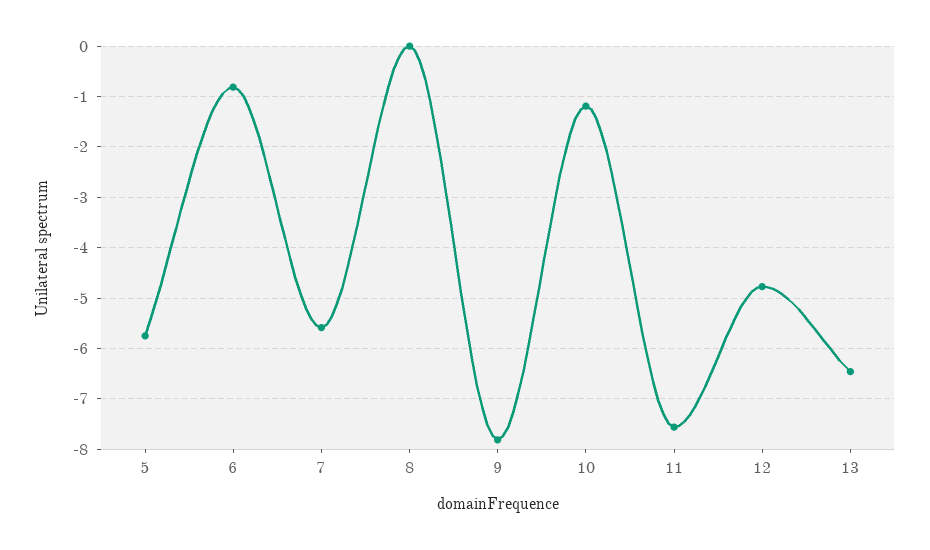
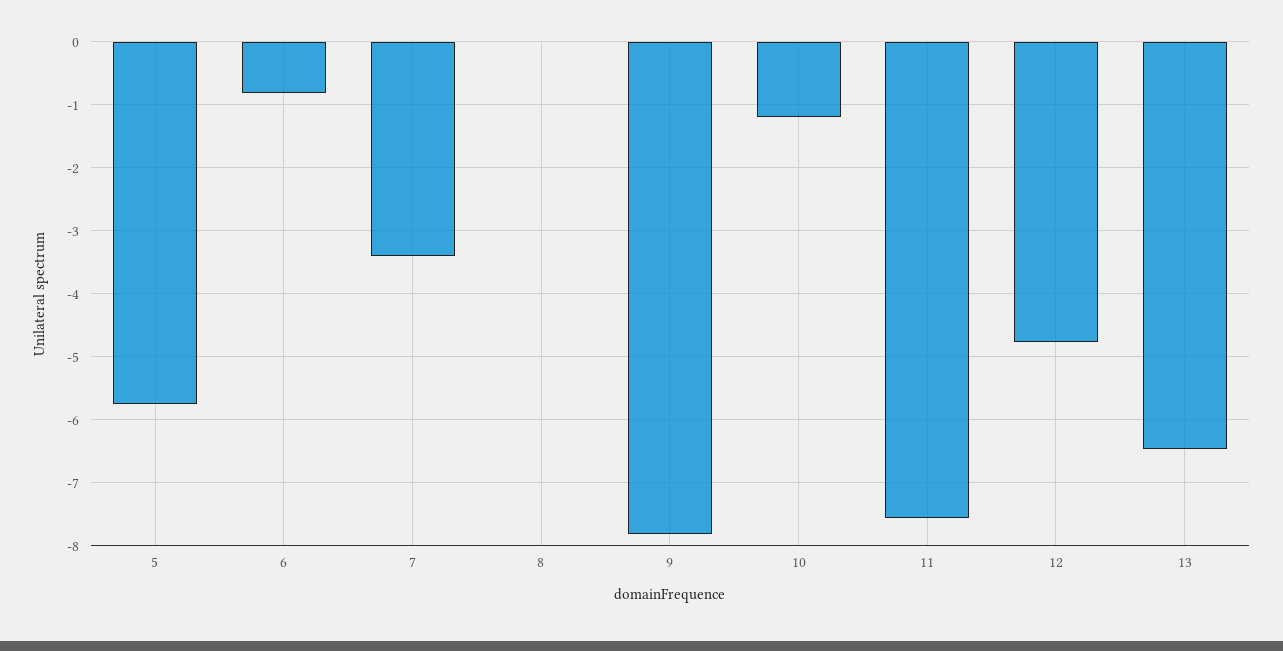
  {
    "5": -5.7,
    "6": -0.8,
-   "7": -5.6,
+   "7": -3.4,
    "8": 0,
    "9": -7.8,
    "10": -1.2,
    "11": -7.6,
    "12": -4.8,
    "13": -6.5
  }

